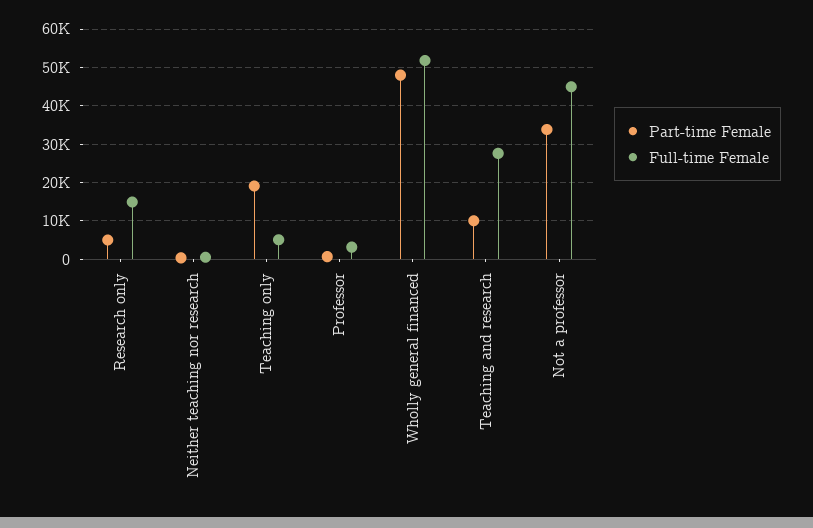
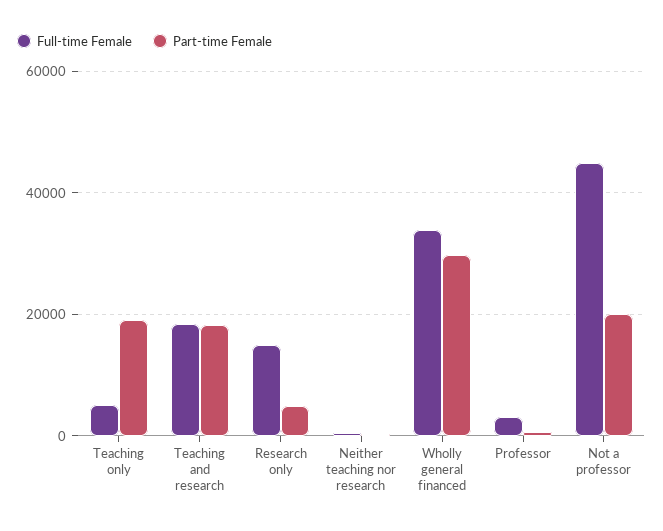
  {
    "Part-time Female": {
      "Research only": 6000,
      "Neither teaching nor research": 0,
      "Teaching only": 20000,
      "Professor": 0,
-     "Wholly general financed": 48000,
+     "Wholly general financed": 30000,
-     "Teaching and research": 10000,
+     "Teaching and research": 18000,
-     "Not a professor": 34000
+     "Not a professor": 20000
    },
    "Full-time Female": {
      "Research only": 14000,
      "Neither teaching nor research": 0,
      "Teaching only": 6000,
      "Professor": 4000,
-     "Wholly general financed": 52000,
+     "Wholly general financed": 34000,
-     "Teaching and research": 28000,
+     "Teaching and research": 18000,
      "Not a professor": 44000
    }
  }

